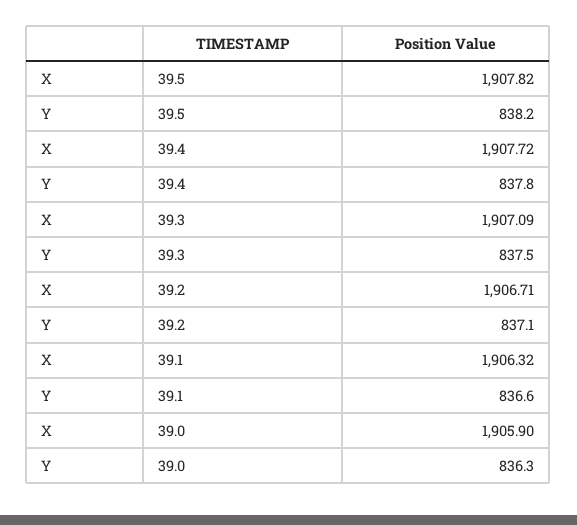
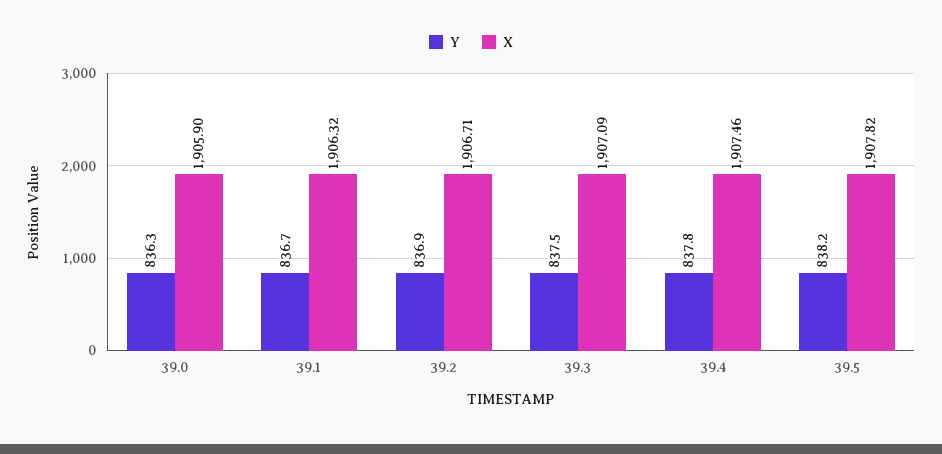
  {
    "X": {
      "39.5": 1907.82,
-     "39.4": 1907.72,
+     "39.4": 1907.46,
      "39.3": 1907.09,
      "39.2": 1906.71,
      "39.1": 1906.32,
      "39.0": 1905.9
    },
    "Y": {
      "39.5": 838.2,
      "39.4": 837.8,
      "39.3": 837.5,
-     "39.2": 837.1,
+     "39.2": 836.9,
-     "39.1": 836.6,
+     "39.1": 836.7,
      "39.0": 836.3
    }
  }

